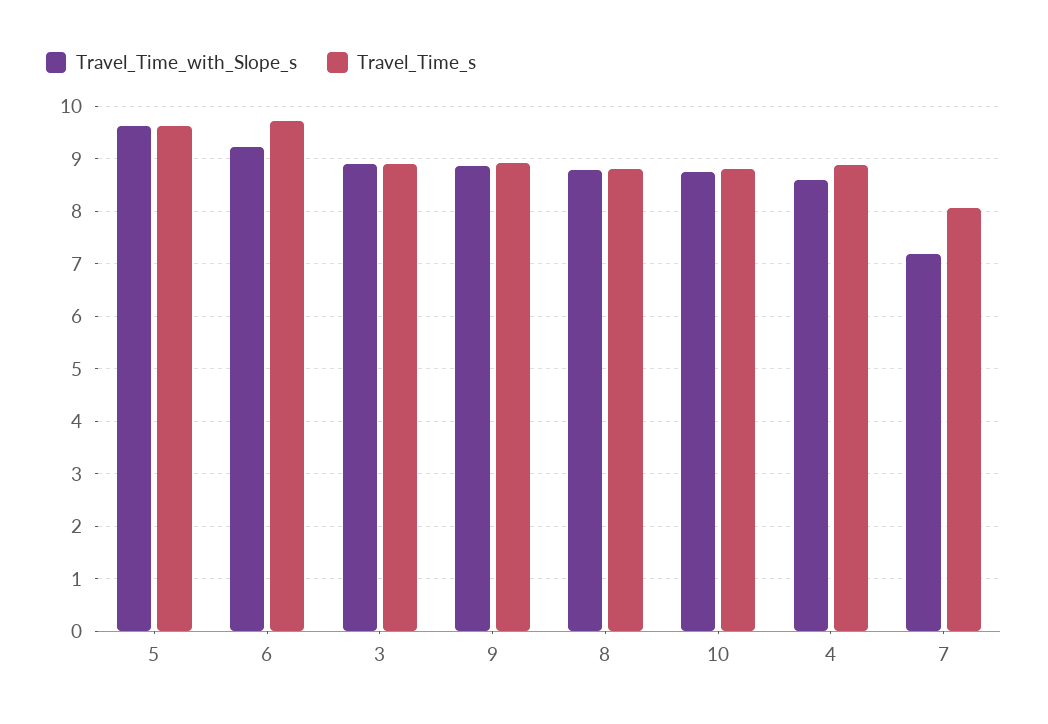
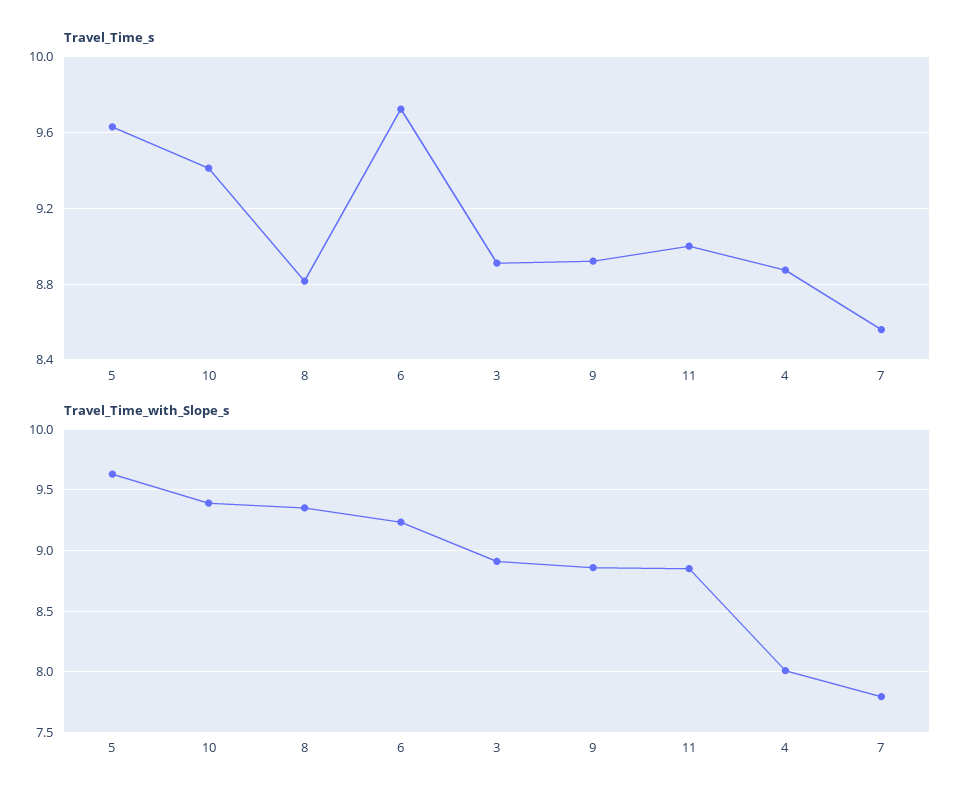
  {
    "Travel_Time_with_Slope_s": {
      "5": 9.65,
      "6": 9.25,
      "3": 8.9,
      "9": 8.85,
-     "8": 8.8,
+     "8": 9.35,
-     "10": 8.8,
+     "10": 9.4,
-     "4": 8.6,
+     "4": 8,
-     "7": 7.2
+     "7": 7.8,
+     "11": 8.85
    },
    "Travel_Time_s": {
      "5": 9.65,
      "6": 9.7,
      "3": 8.9,
      "9": 8.9,
      "8": 8.8,
-     "10": 8.8,
+     "10": 9.4,
      "4": 8.85,
-     "7": 8
+     "7": 8.55,
+     "11": 9
    }
  }

